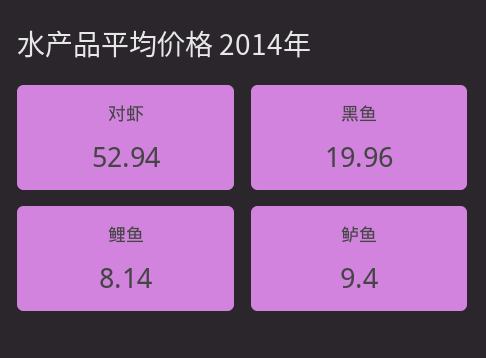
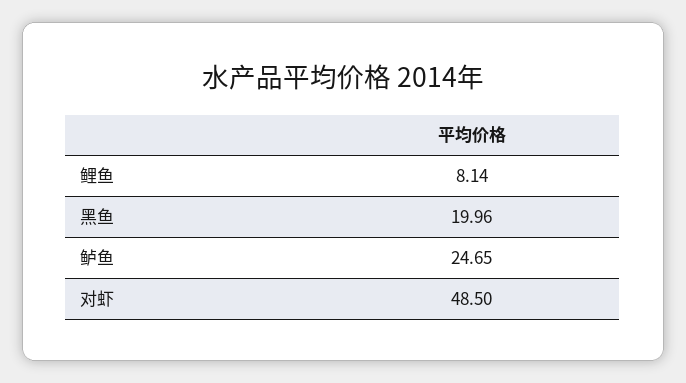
  {
-   "对虾": 52.94,
+   "对虾": 48.5,
    "黑鱼": 19.96,
    "鲤鱼": 8.14,
-   "鲈鱼": 9.4
+   "鲈鱼": 24.65
  }

